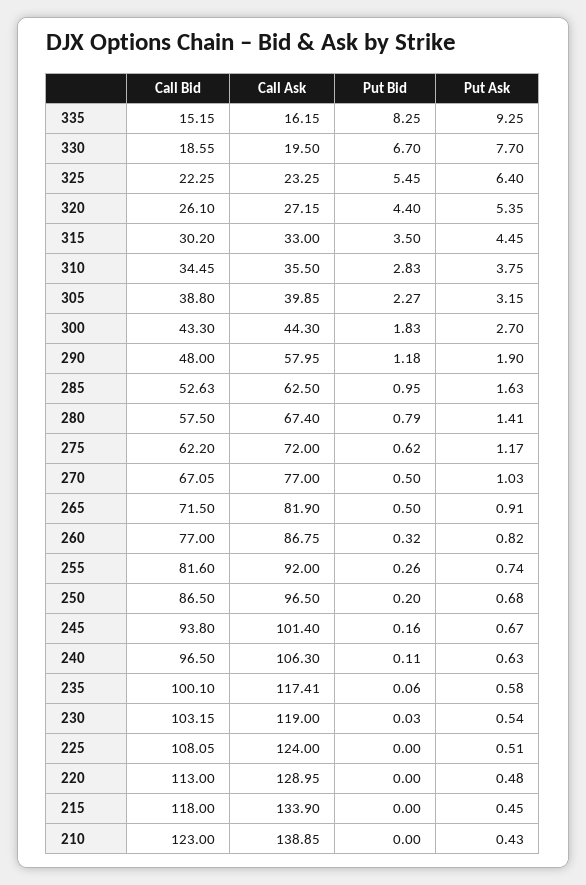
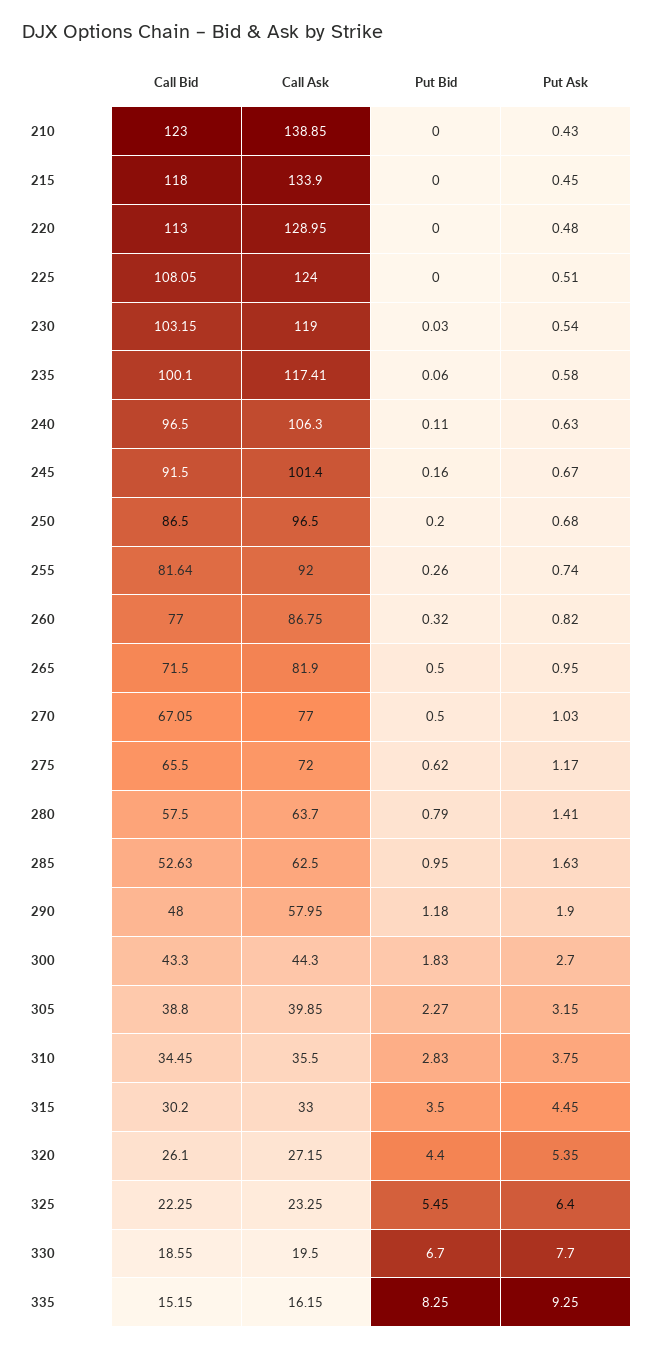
  {
    "Call Bid": {
      "335": 15.15,
      "330": 18.55,
      "325": 22.25,
      "320": 26.1,
      "315": 30.2,
      "310": 34.45,
      "305": 38.8,
      "300": 43.3,
      "290": 48,
      "285": 52.63,
      "280": 57.5,
-     "275": 62.2,
+     "275": 65.5,
      "270": 67.05,
      "265": 71.5,
      "260": 77,
-     "255": 81.6,
+     "255": 81.64,
      "250": 86.5,
-     "245": 93.8,
+     "245": 91.5,
      "240": 96.5,
      "235": 100.1,
      "230": 103.15,
      "225": 108.05,
      "220": 113,
      "215": 118,
      "210": 123
    },
    "Call Ask": {
      "335": 16.15,
      "330": 19.5,
      "325": 23.25,
      "320": 27.15,
      "315": 33,
      "310": 35.5,
      "305": 39.85,
      "300": 44.3,
      "290": 57.95,
      "285": 62.5,
-     "280": 67.4,
+     "280": 63.7,
      "275": 72,
      "270": 77,
      "265": 81.9,
      "260": 86.75,
      "255": 92,
      "250": 96.5,
      "245": 101.4,
      "240": 106.3,
      "235": 117.41,
      "230": 119,
      "225": 124,
      "220": 128.95,
      "215": 133.9,
      "210": 138.85
    },
    "Put Bid": {
      "335": 8.25,
      "330": 6.7,
      "325": 5.45,
      "320": 4.4,
      "315": 3.5,
      "310": 2.83,
      "305": 2.27,
      "300": 1.83,
      "290": 1.18,
      "285": 0.95,
      "280": 0.79,
      "275": 0.62,
      "270": 0.5,
      "265": 0.5,
      "260": 0.32,
      "255": 0.26,
      "250": 0.2,
      "245": 0.16,
      "240": 0.11,
      "235": 0.06,
      "230": 0.03,
      "225": 0,
      "220": 0,
      "215": 0,
      "210": 0
    },
    "Put Ask": {
      "335": 9.25,
      "330": 7.7,
      "325": 6.4,
      "320": 5.35,
      "315": 4.45,
      "310": 3.75,
      "305": 3.15,
      "300": 2.7,
      "290": 1.9,
      "285": 1.63,
      "280": 1.41,
      "275": 1.17,
      "270": 1.03,
-     "265": 0.91,
+     "265": 0.95,
      "260": 0.82,
      "255": 0.74,
      "250": 0.68,
      "245": 0.67,
      "240": 0.63,
      "235": 0.58,
      "230": 0.54,
      "225": 0.51,
      "220": 0.48,
      "215": 0.45,
      "210": 0.43
    }
  }

